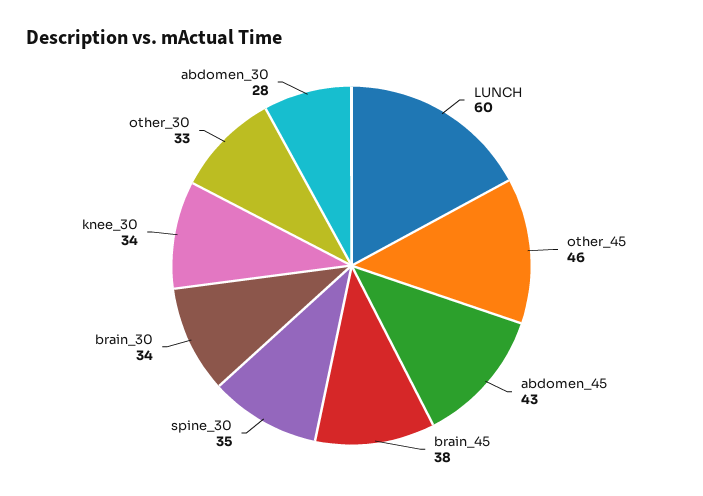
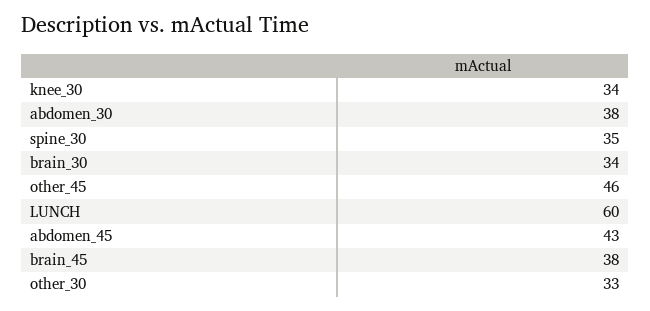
  {
    "LUNCH": 60,
    "other_45": 46,
    "abdomen_45": 43,
    "brain_45": 38,
    "spine_30": 35,
    "brain_30": 34,
    "knee_30": 34,
    "other_30": 33,
-   "abdomen_30": 28
+   "abdomen_30": 38
  }

